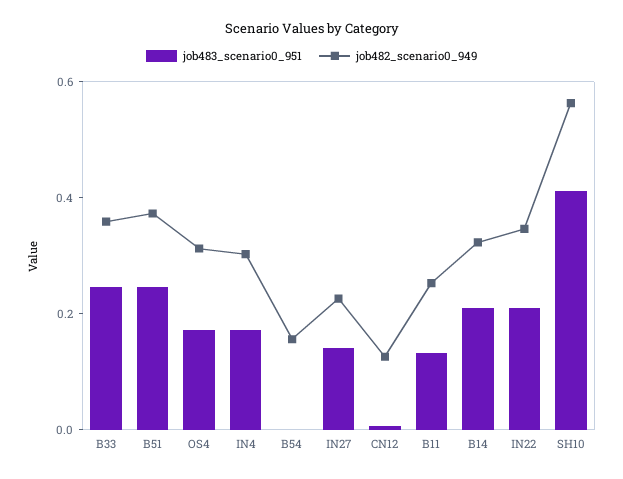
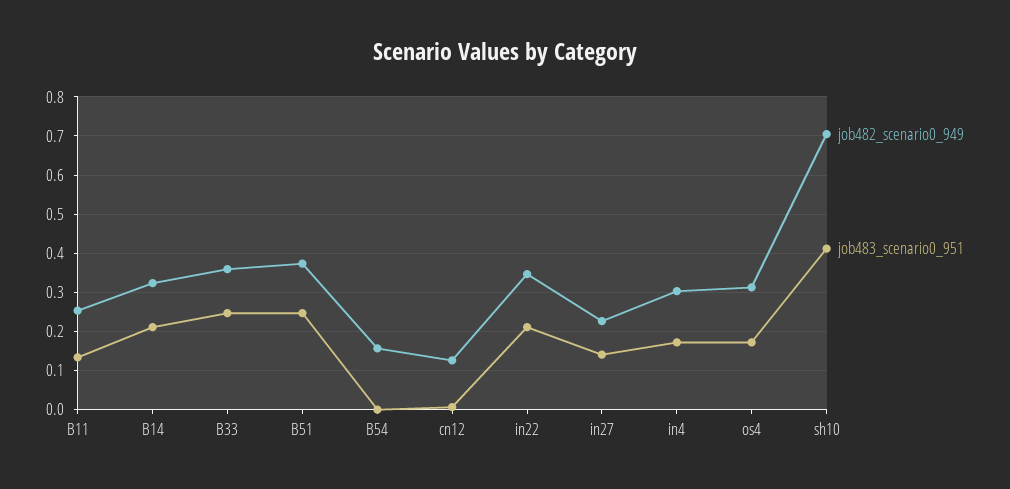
  {
    "job483_scenario0_951": {
      "B33": 0.24,
      "B51": 0.24,
      "OS4": 0.18,
      "IN4": 0.18,
      "B54": 0,
      "IN27": 0.14,
      "CN12": 0,
      "B11": 0.14,
      "B14": 0.22,
      "IN22": 0.22,
      "SH10": 0.42
    },
    "job482_scenario0_949": {
      "B33": 0.36,
      "B51": 0.38,
      "OS4": 0.32,
      "IN4": 0.3,
      "B54": 0.16,
      "IN27": 0.22,
      "CN12": 0.12,
      "B11": 0.26,
      "B14": 0.32,
      "IN22": 0.34,
-     "SH10": 0.55
+     "SH10": 0.7
    }
  }

